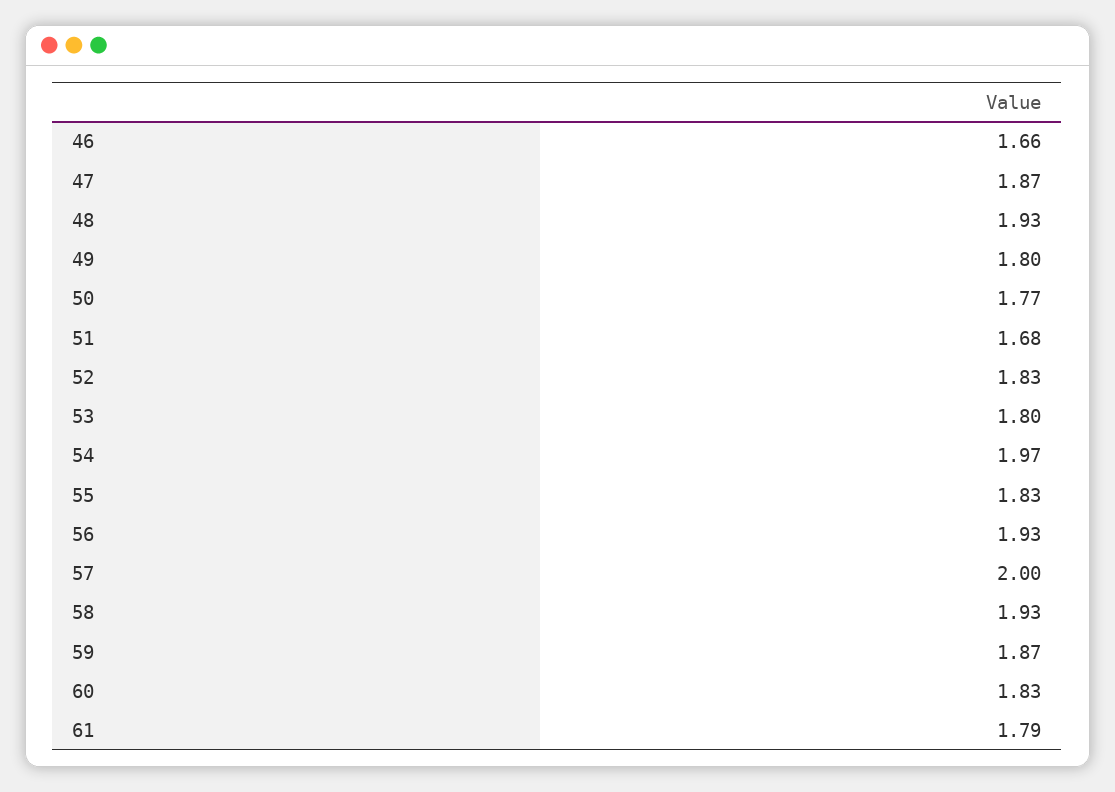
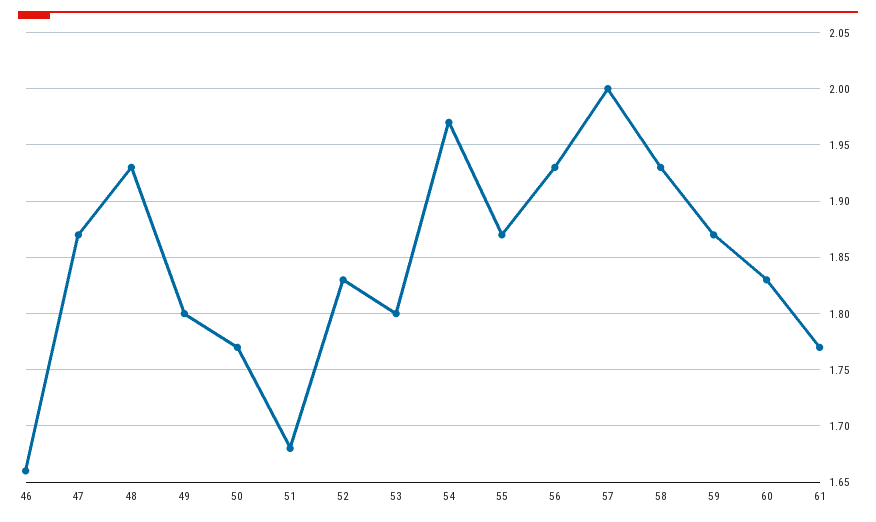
  {
    "46": 1.66,
    "47": 1.87,
    "48": 1.93,
    "49": 1.8,
    "50": 1.77,
    "51": 1.68,
    "52": 1.83,
    "53": 1.8,
    "54": 1.97,
-   "55": 1.83,
+   "55": 1.87,
    "56": 1.93,
    "57": 2,
    "58": 1.93,
    "59": 1.87,
    "60": 1.83,
-   "61": 1.79
+   "61": 1.77
  }

